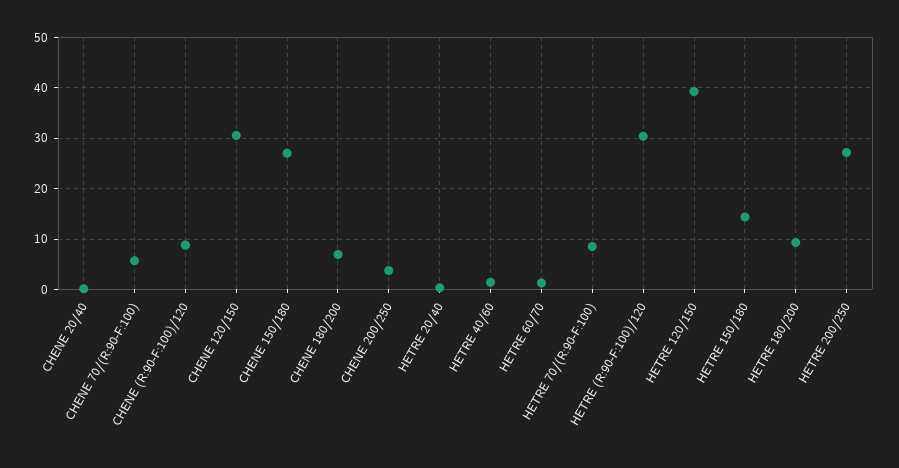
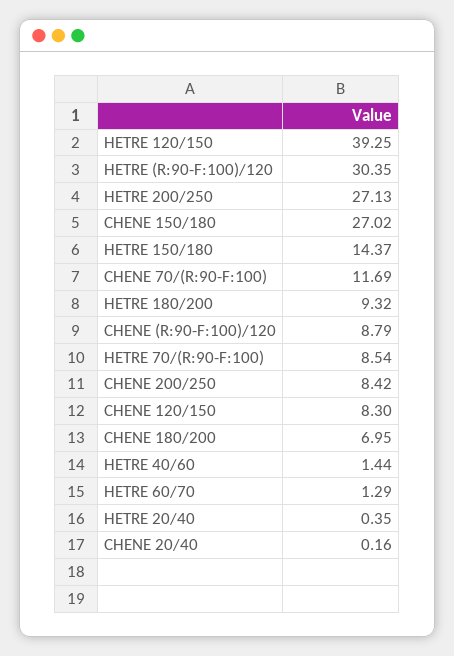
  {
    "CHENE 20/40": 0.16,
-   "CHENE 70/(R:90-F:100)": 6,
+   "CHENE 70/(R:90-F:100)": 11.69,
    "CHENE (R:90-F:100)/120": 8.79,
-   "CHENE 120/150": 30,
+   "CHENE 120/150": 8.3,
    "CHENE 150/180": 27.02,
    "CHENE 180/200": 6.95,
-   "CHENE 200/250": 4,
+   "CHENE 200/250": 8.42,
    "HETRE 20/40": 0.35,
    "HETRE 40/60": 1.44,
    "HETRE 60/70": 1.29,
    "HETRE 70/(R:90-F:100)": 8.54,
    "HETRE (R:90-F:100)/120": 30.35,
    "HETRE 120/150": 39.25,
    "HETRE 150/180": 14.37,
    "HETRE 180/200": 9.32,
    "HETRE 200/250": 27.13
  }

